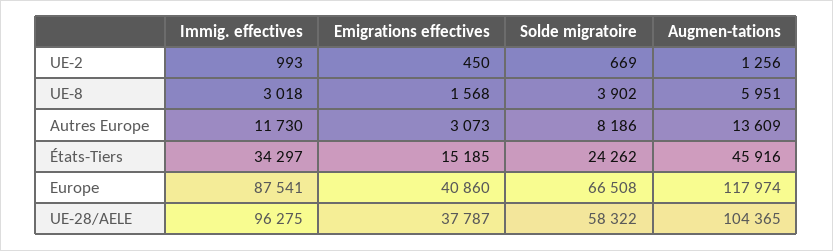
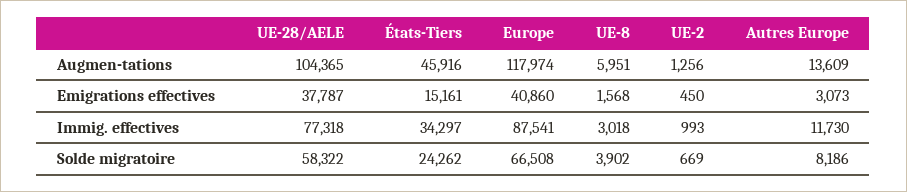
  {
    "Immig. effectives": {
      "UE-2": 993,
      "UE-8": 3018,
      "Autres Europe": 11730,
      "États-Tiers": 34297,
      "Europe": 87541,
-     "UE-28/AELE": 96275
+     "UE-28/AELE": 77318
    },
    "Emigrations effectives": {
      "UE-2": 450,
      "UE-8": 1568,
      "Autres Europe": 3073,
-     "États-Tiers": 15185,
+     "États-Tiers": 15161,
      "Europe": 40860,
      "UE-28/AELE": 37787
    },
    "Solde migratoire": {
      "UE-2": 669,
      "UE-8": 3902,
      "Autres Europe": 8186,
      "États-Tiers": 24262,
      "Europe": 66508,
      "UE-28/AELE": 58322
    },
    "Augmen-tations": {
      "UE-2": 1256,
      "UE-8": 5951,
      "Autres Europe": 13609,
      "États-Tiers": 45916,
      "Europe": 117974,
      "UE-28/AELE": 104365
    }
  }

